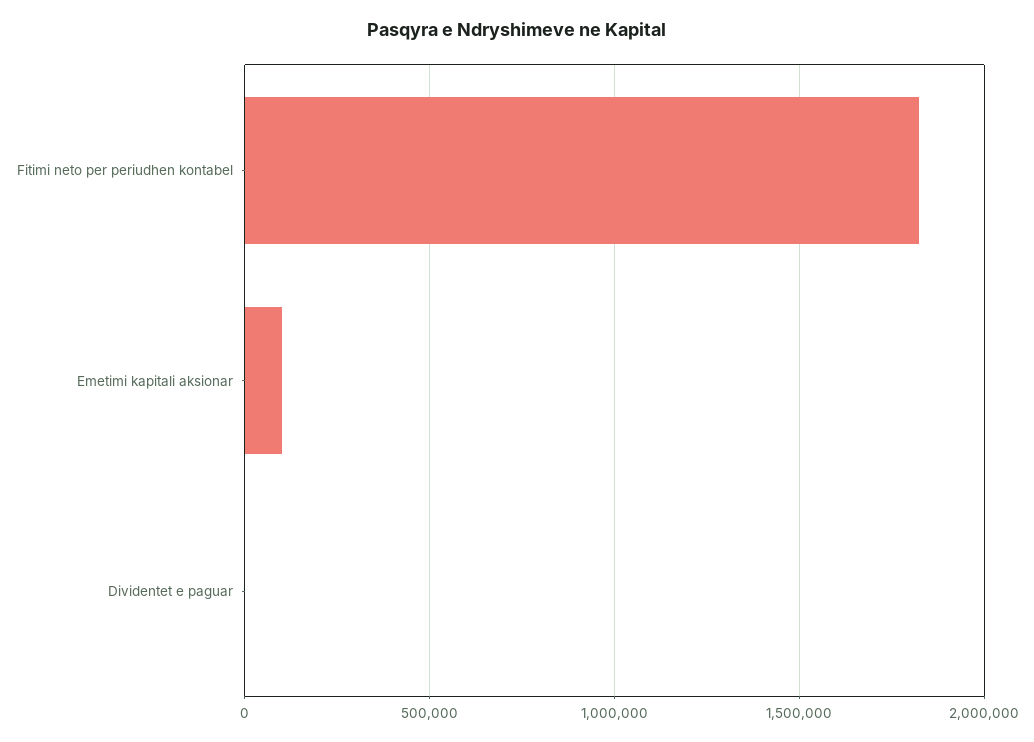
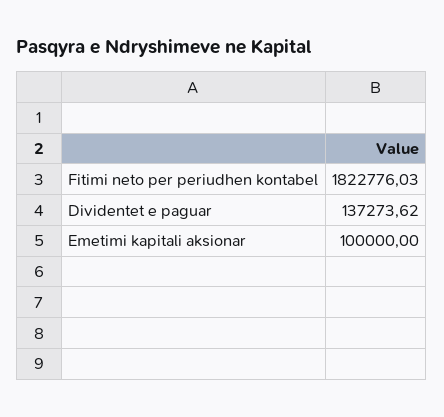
  {
    "Fitimi neto per periudhen kontabel": 1822776.03,
    "Emetimi kapitali aksionar": 100000,
-   "Dividentet e paguar": 0
+   "Dividentet e paguar": 137273.62
  }

